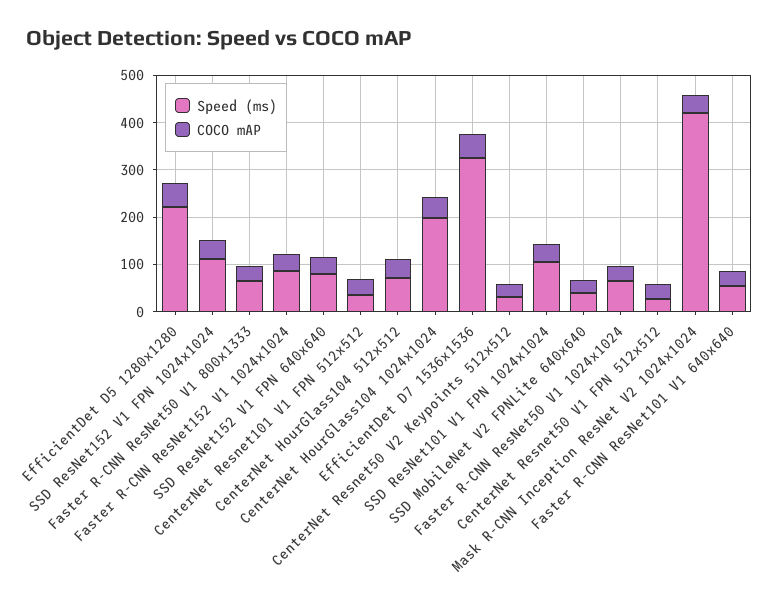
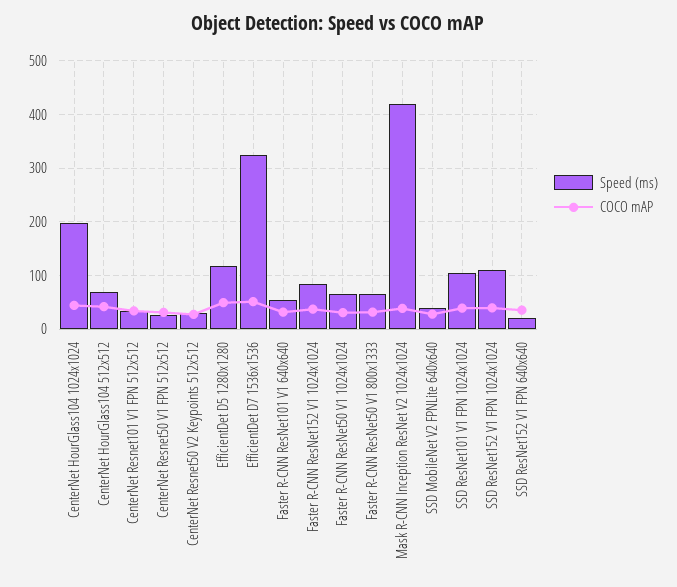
  {
    "Speed (ms)": {
-     "EfficientDet D5 1280x1280": 220,
+     "EfficientDet D5 1280x1280": 120,
      "SSD ResNet152 V1 FPN 1024x1024": 120,
      "Faster R-CNN ResNet50 V1 800x1333": 60,
      "Faster R-CNN ResNet152 V1 1024x1024": 80,
-     "SSD ResNet152 V1 FPN 640x640": 80,
+     "SSD ResNet152 V1 FPN 640x640": 20,
      "CenterNet Resnet101 V1 FPN 512x512": 40,
      "CenterNet HourGlass104 512x512": 80,
      "CenterNet HourGlass104 1024x1024": 200,
      "EfficientDet D7 1536x1536": 320,
      "CenterNet Resnet50 V2 Keypoints 512x512": 40,
      "SSD ResNet101 V1 FPN 1024x1024": 100,
      "SSD MobileNet V2 FPNLite 640x640": 40,
      "Faster R-CNN ResNet50 V1 1024x1024": 60,
      "CenterNet Resnet50 V1 FPN 512x512": 20,
      "Mask R-CNN Inception ResNet V2 1024x1024": 420,
      "Faster R-CNN ResNet101 V1 640x640": 60
    },
    "COCO mAP": {
      "EfficientDet D5 1280x1280": 40,
      "SSD ResNet152 V1 FPN 1024x1024": 40,
      "Faster R-CNN ResNet50 V1 800x1333": 40,
      "Faster R-CNN ResNet152 V1 1024x1024": 40,
      "SSD ResNet152 V1 FPN 640x640": 40,
      "CenterNet Resnet101 V1 FPN 512x512": 40,
      "CenterNet HourGlass104 512x512": 40,
      "CenterNet HourGlass104 1024x1024": 40,
      "EfficientDet D7 1536x1536": 60,
      "CenterNet Resnet50 V2 Keypoints 512x512": 20,
      "SSD ResNet101 V1 FPN 1024x1024": 40,
      "SSD MobileNet V2 FPNLite 640x640": 20,
      "Faster R-CNN ResNet50 V1 1024x1024": 40,
      "CenterNet Resnet50 V1 FPN 512x512": 40,
      "Mask R-CNN Inception ResNet V2 1024x1024": 40,
      "Faster R-CNN ResNet101 V1 640x640": 40
    }
  }

